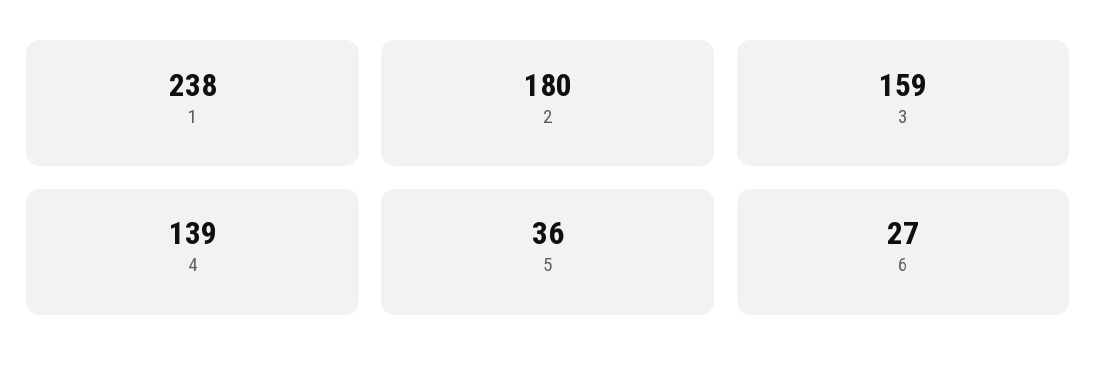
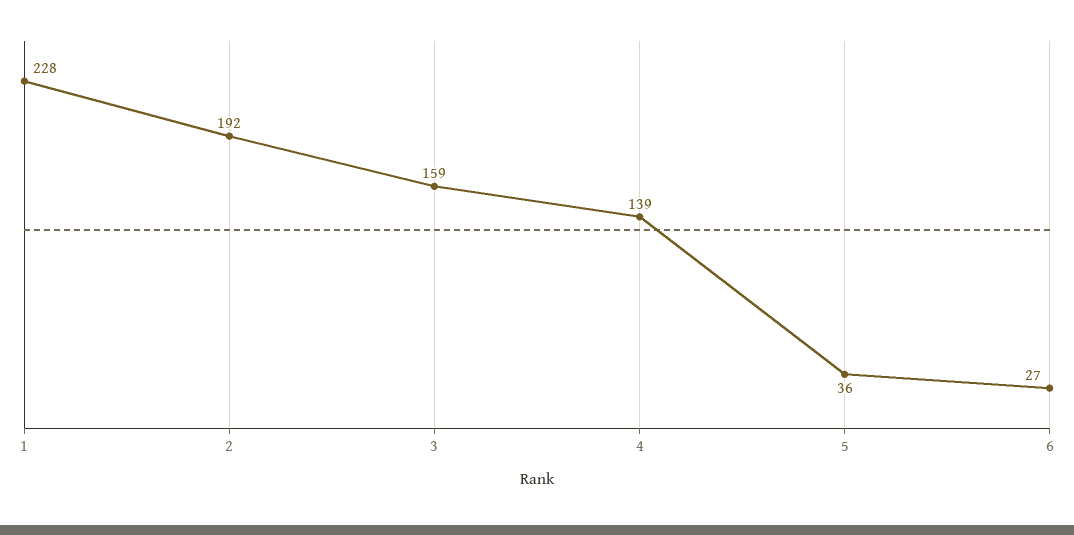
  {
-   "1": 238,
+   "1": 228,
-   "2": 180,
+   "2": 192,
    "3": 159,
    "4": 139,
    "5": 36,
    "6": 27
  }

